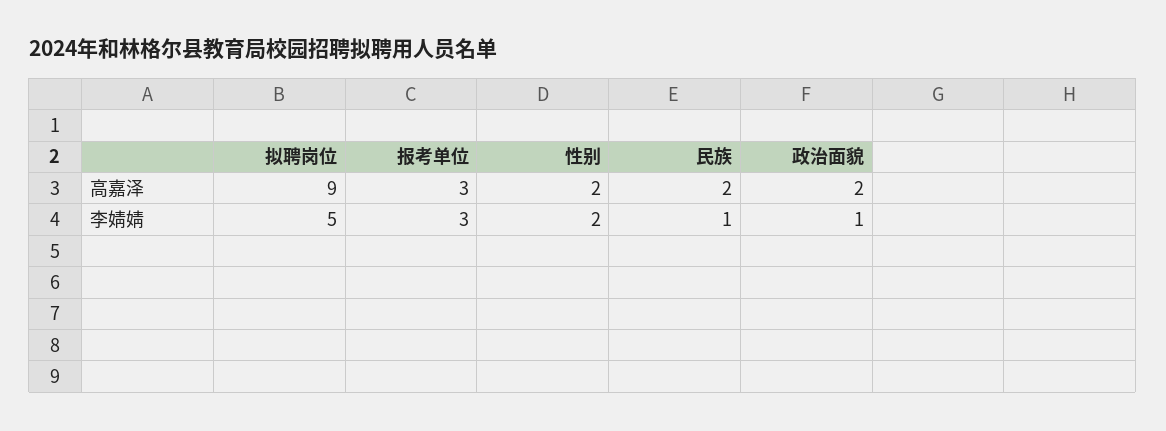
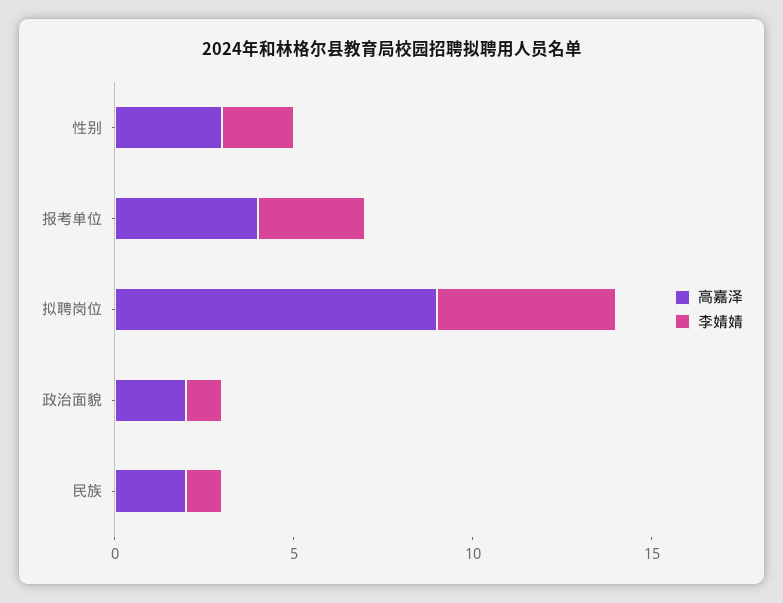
  {
    "高嘉泽": {
      "拟聘岗位": 9,
-     "报考单位": 3,
+     "报考单位": 4,
-     "性别": 2,
+     "性别": 3,
      "民族": 2,
      "政治面貌": 2
    },
    "李婧婧": {
      "拟聘岗位": 5,
      "报考单位": 3,
      "性别": 2,
      "民族": 1,
      "政治面貌": 1
    }
  }

